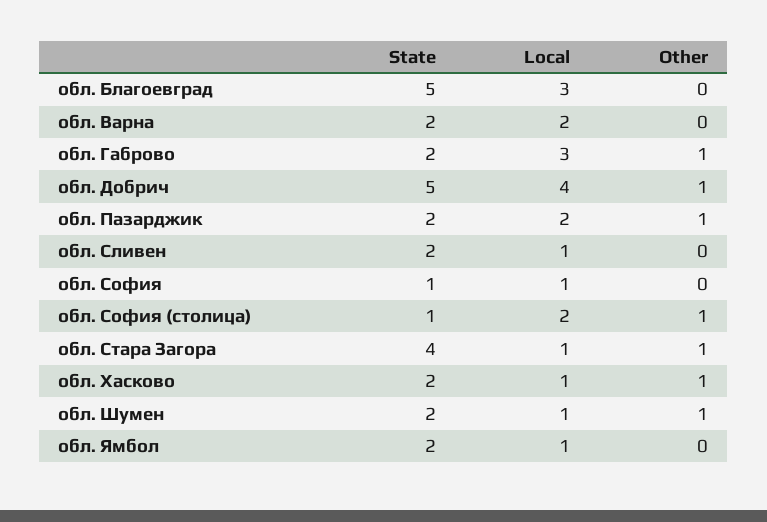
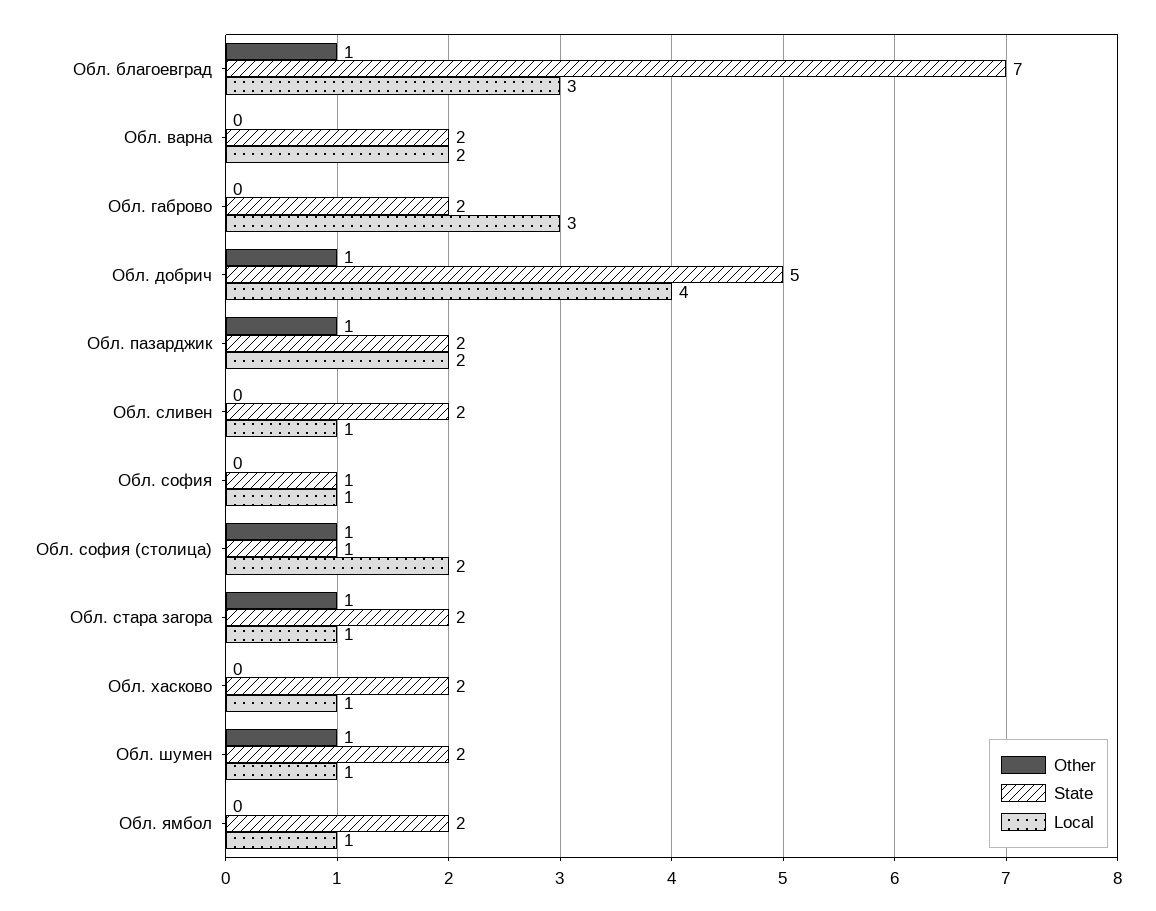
  {
    "State": {
-     "обл. Благоевград": 5,
+     "обл. Благоевград": 7,
      "обл. Варна": 2,
      "обл. Габрово": 2,
      "обл. Добрич": 5,
      "обл. Пазарджик": 2,
      "обл. Сливен": 2,
      "обл. София": 1,
      "обл. София (столица)": 1,
-     "обл. Стара Загора": 4,
+     "обл. Стара Загора": 2,
      "обл. Хасково": 2,
      "обл. Шумен": 2,
      "обл. Ямбол": 2
    },
    "Local": {
      "обл. Благоевград": 3,
      "обл. Варна": 2,
      "обл. Габрово": 3,
      "обл. Добрич": 4,
      "обл. Пазарджик": 2,
      "обл. Сливен": 1,
      "обл. София": 1,
      "обл. София (столица)": 2,
      "обл. Стара Загора": 1,
      "обл. Хасково": 1,
      "обл. Шумен": 1,
      "обл. Ямбол": 1
    },
    "Other": {
-     "обл. Благоевград": 0,
+     "обл. Благоевград": 1,
      "обл. Варна": 0,
-     "обл. Габрово": 1,
+     "обл. Габрово": 0,
      "обл. Добрич": 1,
      "обл. Пазарджик": 1,
      "обл. Сливен": 0,
      "обл. София": 0,
      "обл. София (столица)": 1,
      "обл. Стара Загора": 1,
-     "обл. Хасково": 1,
+     "обл. Хасково": 0,
      "обл. Шумен": 1,
      "обл. Ямбол": 0
    }
  }

